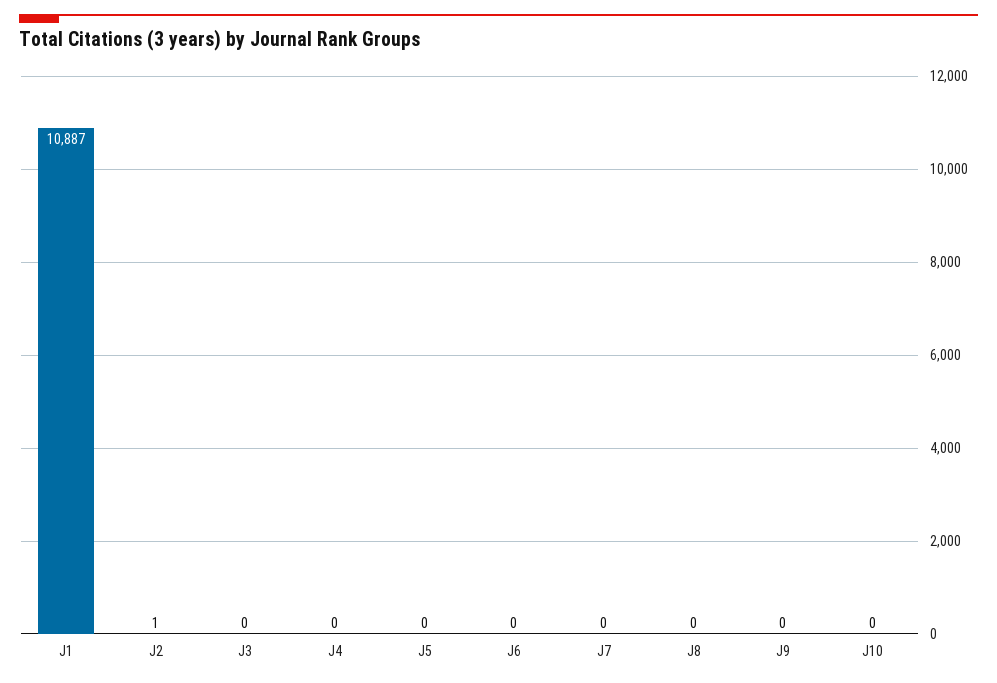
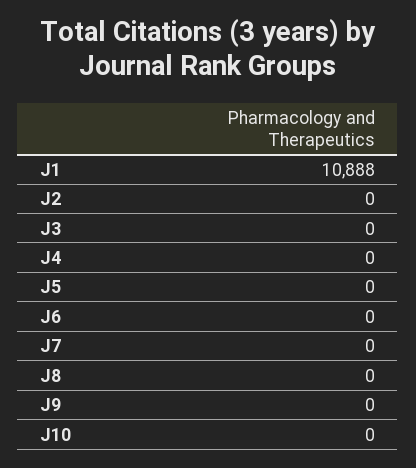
  {
-   "J1": 10887,
+   "J1": 10888,
-   "J2": 1,
+   "J2": 0,
    "J3": 0,
    "J4": 0,
    "J5": 0,
    "J6": 0,
    "J7": 0,
    "J8": 0,
    "J9": 0,
    "J10": 0
  }

